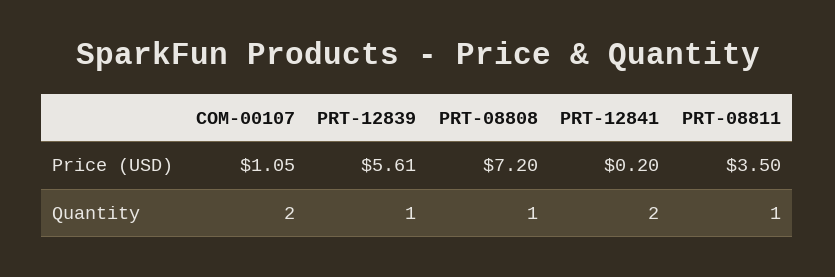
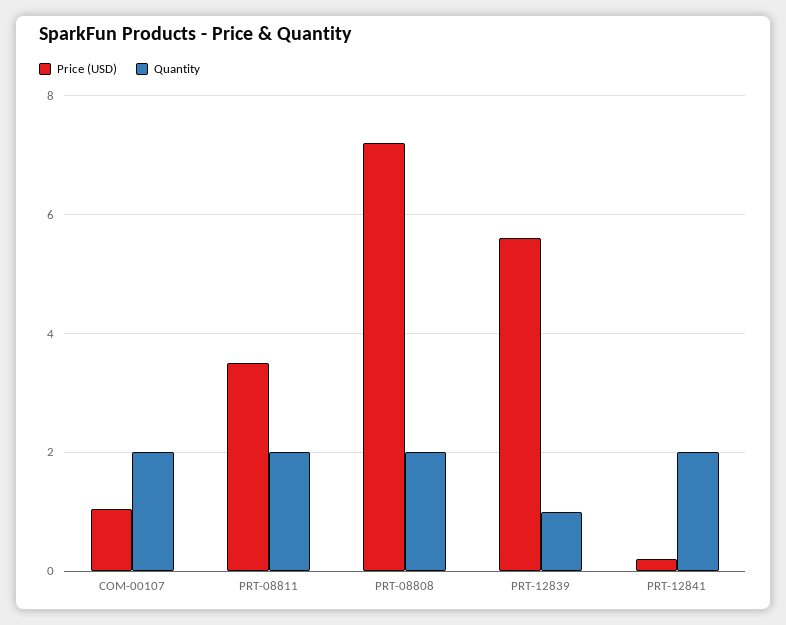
  {
    "Price (USD)": {
      "COM-00107": 1.05,
      "PRT-12839": 5.61,
      "PRT-08808": 7.2,
      "PRT-12841": 0.2,
      "PRT-08811": 3.5
    },
    "Quantity": {
      "COM-00107": 2,
      "PRT-12839": 1,
-     "PRT-08808": 1,
+     "PRT-08808": 2,
      "PRT-12841": 2,
-     "PRT-08811": 1
+     "PRT-08811": 2
    }
  }

